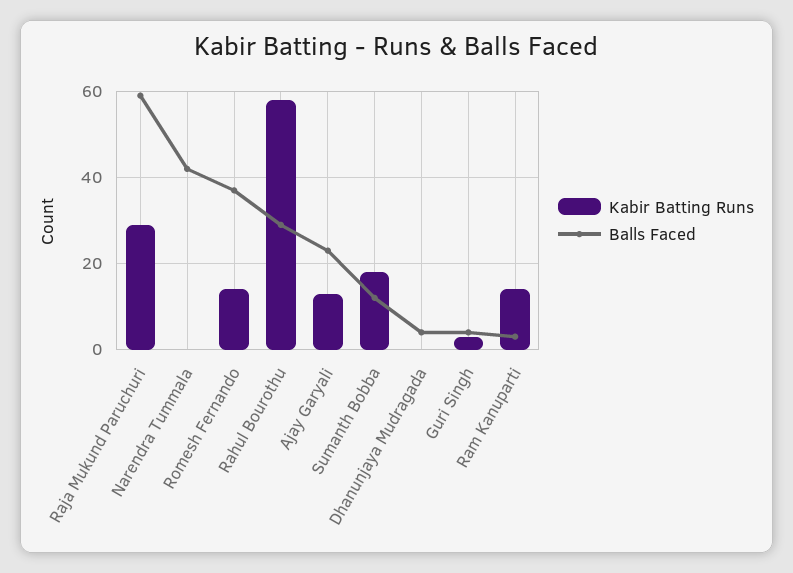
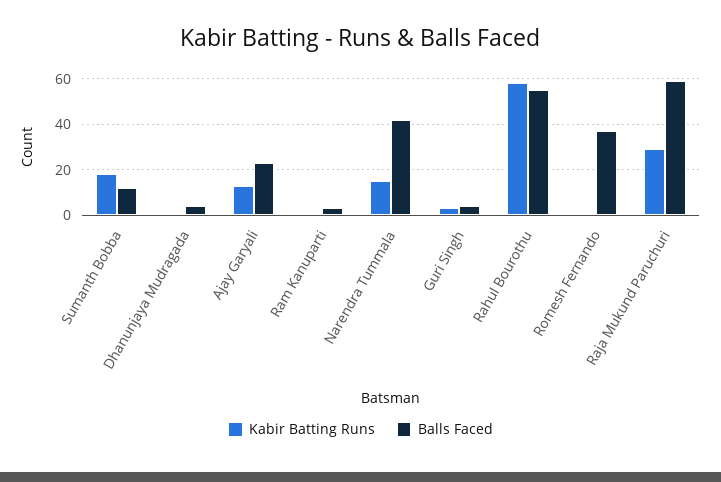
  {
    "Kabir Batting Runs": {
      "Raja Mukund Paruchuri": 30,
-     "Narendra Tummala": 0,
+     "Narendra Tummala": 15,
-     "Romesh Fernando": 15,
+     "Romesh Fernando": 0,
      "Rahul Bourothu": 60,
      "Ajay Garyali": 15,
      "Sumanth Bobba": 20,
      "Dhanunjaya Mudragada": 0,
      "Guri Singh": 5,
-     "Ram Kanuparti": 15
+     "Ram Kanuparti": 0
    },
    "Balls Faced": {
      "Raja Mukund Paruchuri": 60,
      "Narendra Tummala": 40,
      "Romesh Fernando": 35,
-     "Rahul Bourothu": 30,
+     "Rahul Bourothu": 55,
      "Ajay Garyali": 25,
      "Sumanth Bobba": 10,
      "Dhanunjaya Mudragada": 5,
      "Guri Singh": 5,
      "Ram Kanuparti": 5
    }
  }

